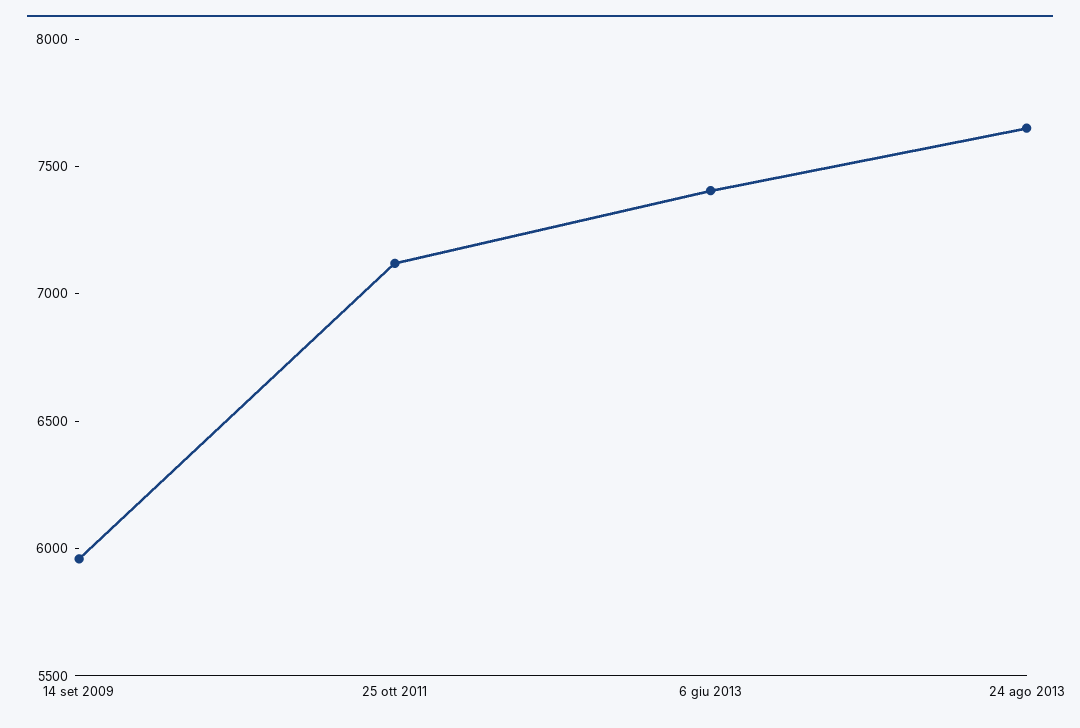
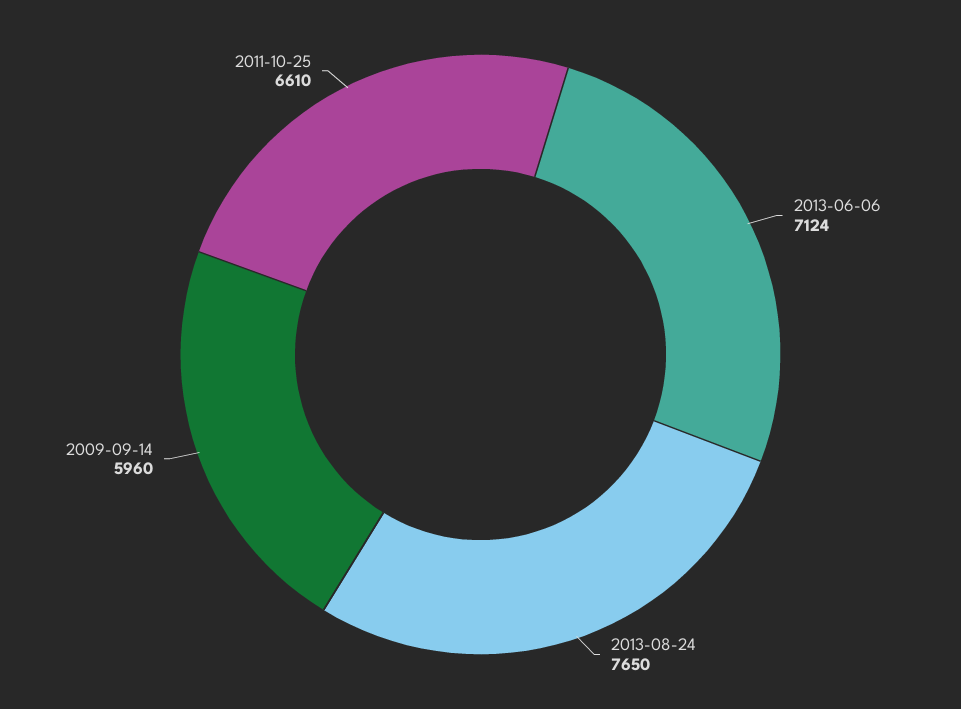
  {
    "14 set 2009": 5960,
-   "25 ott 2011": 7100,
+   "25 ott 2011": 6610,
-   "6 giu 2013": 7400,
+   "6 giu 2013": 7124,
    "24 ago 2013": 7650
  }

